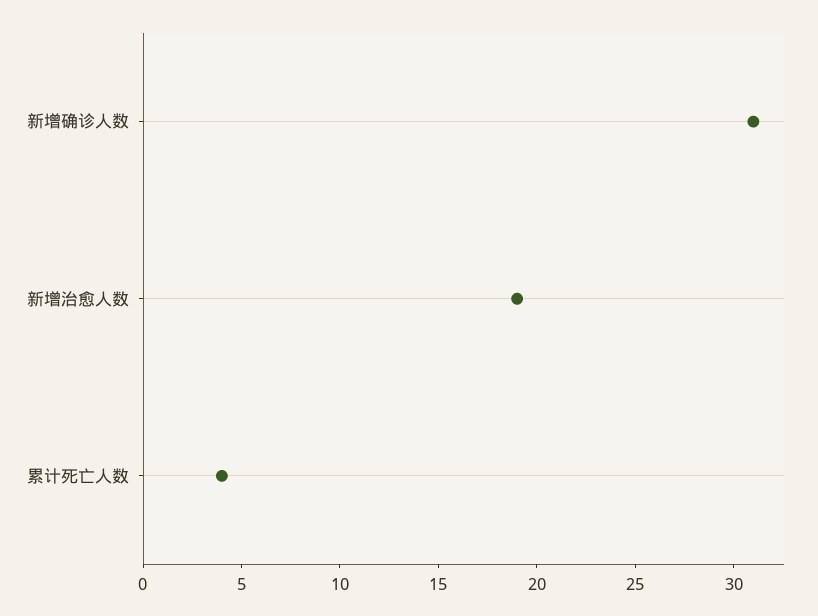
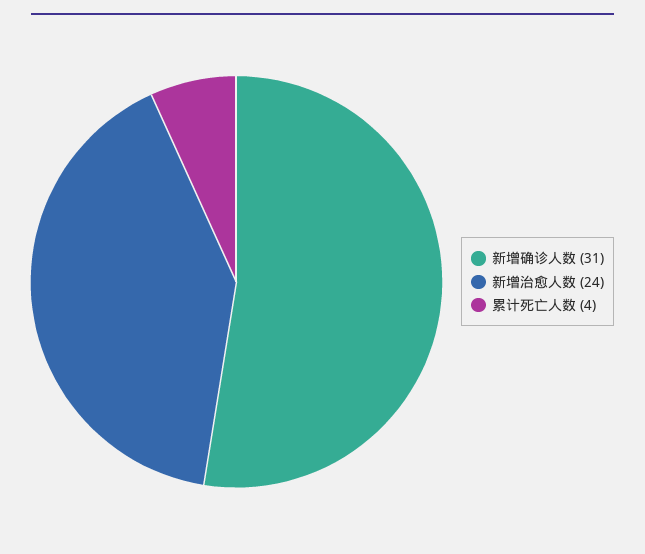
  {
    "新增确诊人数": 31,
-   "新增治愈人数": 19,
+   "新增治愈人数": 24,
    "累计死亡人数": 4
  }

